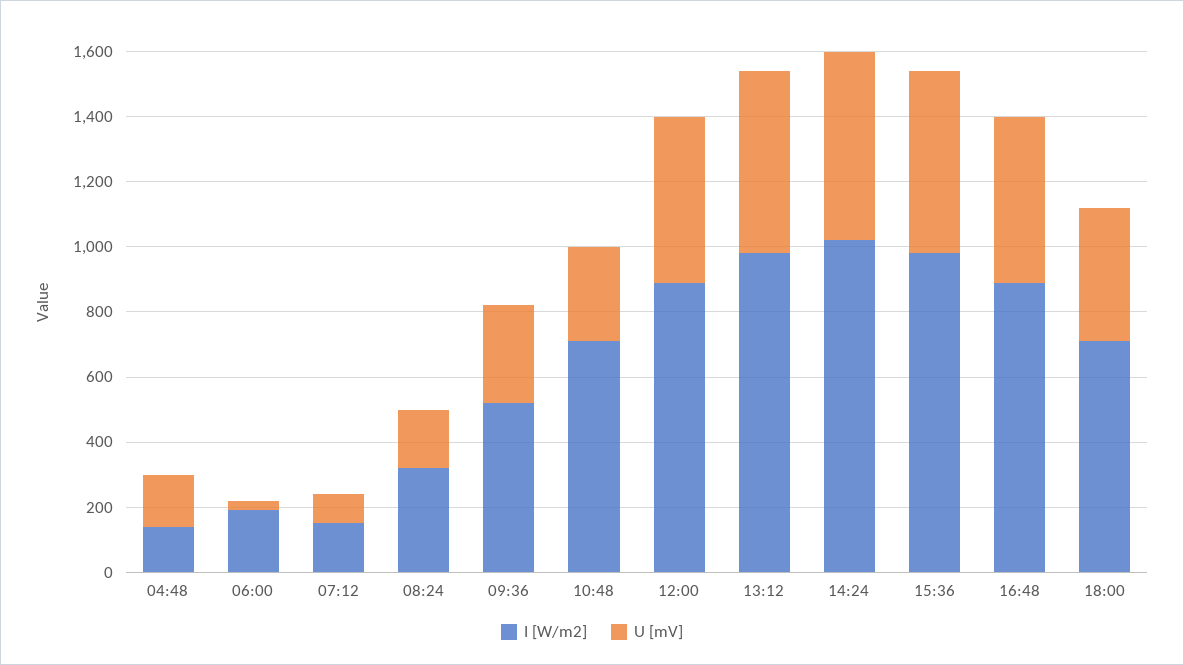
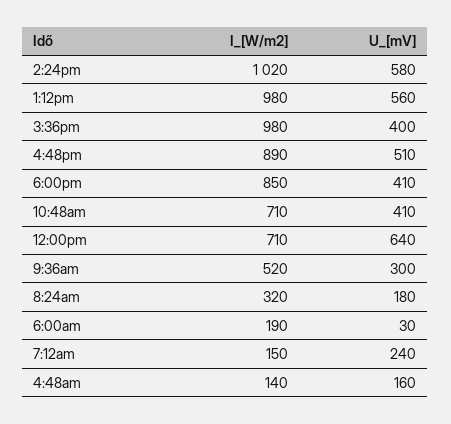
  {
    "I [W/m2]": {
      "04:48": 140,
      "06:00": 190,
      "07:12": 150,
      "08:24": 320,
      "09:36": 520,
      "10:48": 710,
-     "12:00": 900,
+     "12:00": 710,
      "13:12": 980,
      "14:24": 1020,
      "15:36": 980,
      "16:48": 890,
-     "18:00": 700
+     "18:00": 850
    },
    "U [mV]": {
      "04:48": 160,
      "06:00": 30,
-     "07:12": 100,
+     "07:12": 240,
      "08:24": 180,
      "09:36": 300,
-     "10:48": 300,
+     "10:48": 410,
-     "12:00": 500,
+     "12:00": 640,
      "13:12": 560,
      "14:24": 580,
-     "15:36": 550,
+     "15:36": 400,
      "16:48": 510,
      "18:00": 410
    }
  }

